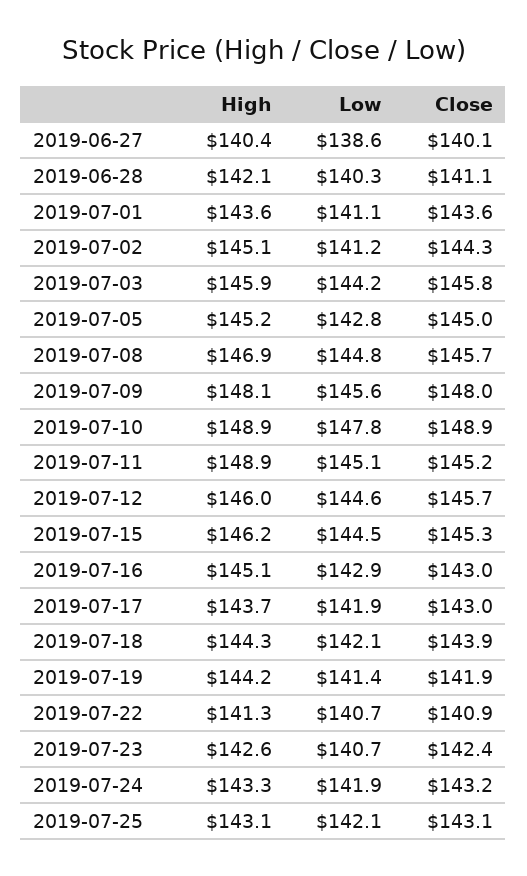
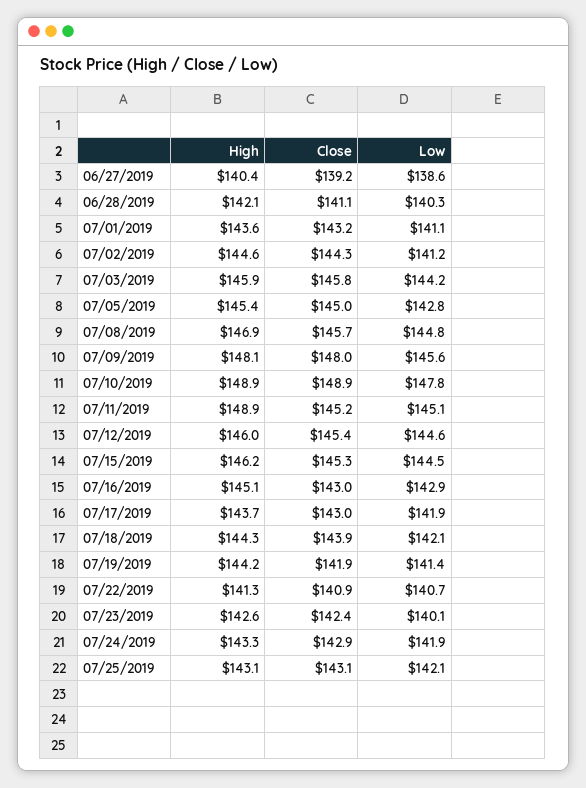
  {
    "High": {
      "2019-06-27": 140.4,
      "2019-06-28": 142.1,
      "2019-07-01": 143.6,
-     "2019-07-02": 145.1,
+     "2019-07-02": 144.6,
      "2019-07-03": 145.9,
-     "2019-07-05": 145.2,
+     "2019-07-05": 145.4,
      "2019-07-08": 146.9,
      "2019-07-09": 148.1,
      "2019-07-10": 148.9,
      "2019-07-11": 148.9,
      "2019-07-12": 146,
      "2019-07-15": 146.2,
      "2019-07-16": 145.1,
      "2019-07-17": 143.7,
      "2019-07-18": 144.3,
      "2019-07-19": 144.2,
      "2019-07-22": 141.3,
      "2019-07-23": 142.6,
      "2019-07-24": 143.3,
      "2019-07-25": 143.1
    },
    "Low": {
      "2019-06-27": 138.6,
      "2019-06-28": 140.3,
      "2019-07-01": 141.1,
      "2019-07-02": 141.2,
      "2019-07-03": 144.2,
      "2019-07-05": 142.8,
      "2019-07-08": 144.8,
      "2019-07-09": 145.6,
      "2019-07-10": 147.8,
      "2019-07-11": 145.1,
      "2019-07-12": 144.6,
      "2019-07-15": 144.5,
      "2019-07-16": 142.9,
      "2019-07-17": 141.9,
      "2019-07-18": 142.1,
      "2019-07-19": 141.4,
      "2019-07-22": 140.7,
-     "2019-07-23": 140.7,
+     "2019-07-23": 140.1,
      "2019-07-24": 141.9,
      "2019-07-25": 142.1
    },
    "Close": {
-     "2019-06-27": 140.1,
+     "2019-06-27": 139.2,
      "2019-06-28": 141.1,
-     "2019-07-01": 143.6,
+     "2019-07-01": 143.2,
      "2019-07-02": 144.3,
      "2019-07-03": 145.8,
      "2019-07-05": 145,
      "2019-07-08": 145.7,
      "2019-07-09": 148,
      "2019-07-10": 148.9,
      "2019-07-11": 145.2,
-     "2019-07-12": 145.7,
+     "2019-07-12": 145.4,
      "2019-07-15": 145.3,
      "2019-07-16": 143,
      "2019-07-17": 143,
      "2019-07-18": 143.9,
      "2019-07-19": 141.9,
      "2019-07-22": 140.9,
      "2019-07-23": 142.4,
-     "2019-07-24": 143.2,
+     "2019-07-24": 142.9,
      "2019-07-25": 143.1
    }
  }

